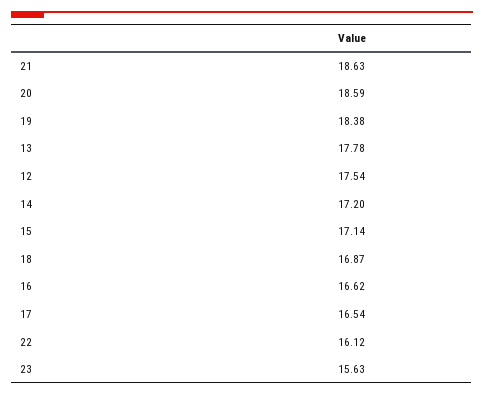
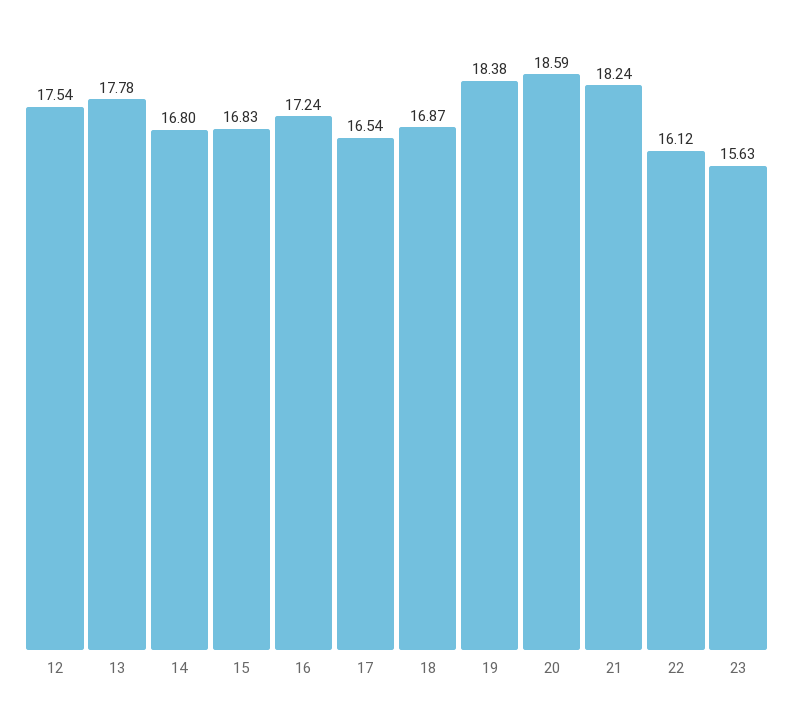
  {
-   "21": 18.63,
+   "21": 18.24,
    "20": 18.59,
    "19": 18.38,
    "13": 17.78,
    "12": 17.54,
-   "14": 17.2,
+   "14": 16.8,
-   "15": 17.14,
+   "15": 16.83,
    "18": 16.87,
-   "16": 16.62,
+   "16": 17.24,
    "17": 16.54,
    "22": 16.12,
    "23": 15.63
  }

